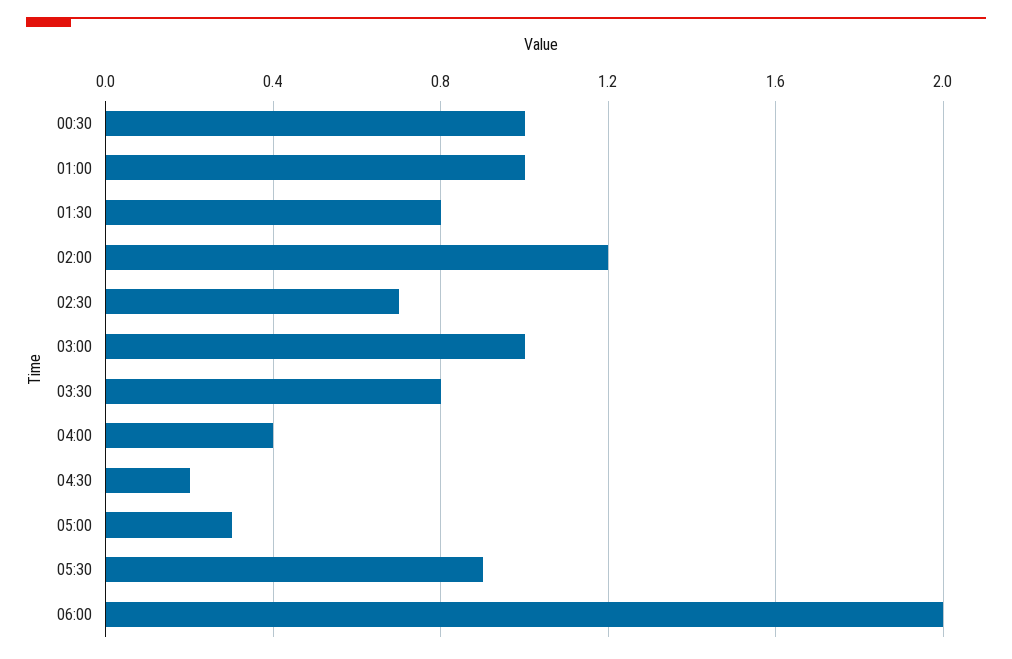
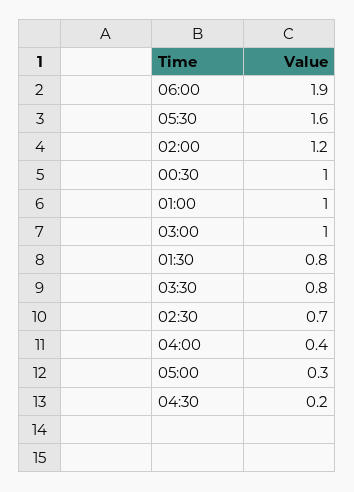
  {
    "00:30": 1,
    "01:00": 1,
    "01:30": 0.8,
    "02:00": 1.2,
    "02:30": 0.7,
    "03:00": 1,
    "03:30": 0.8,
    "04:00": 0.4,
    "04:30": 0.2,
    "05:00": 0.3,
-   "05:30": 0.9,
+   "05:30": 1.6,
-   "06:00": 2
+   "06:00": 1.9
  }

